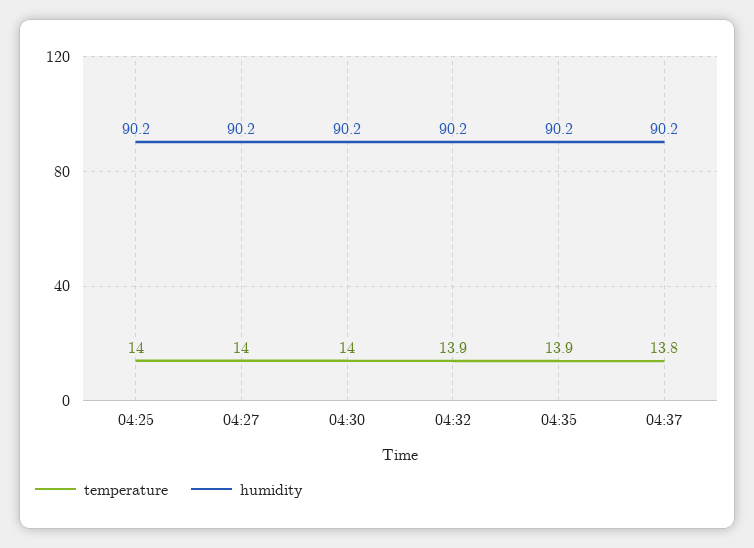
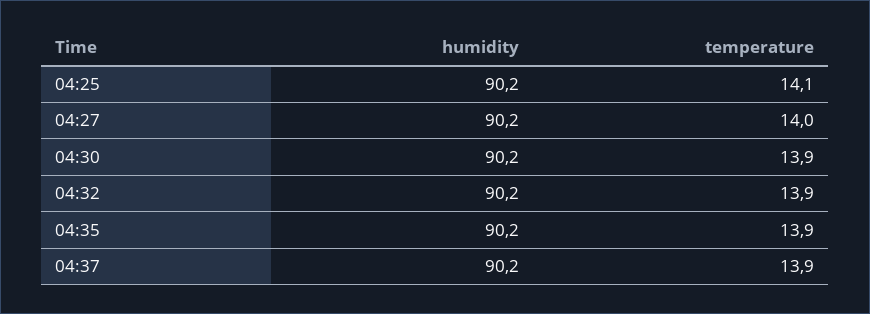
  {
    "temperature": {
-     "04:25": 14,
+     "04:25": 14.1,
      "04:27": 14,
-     "04:30": 14,
+     "04:30": 13.9,
      "04:32": 13.9,
      "04:35": 13.9,
-     "04:37": 13.8
+     "04:37": 13.9
    },
    "humidity": {
      "04:25": 90.2,
      "04:27": 90.2,
      "04:30": 90.2,
      "04:32": 90.2,
      "04:35": 90.2,
      "04:37": 90.2
    }
  }

